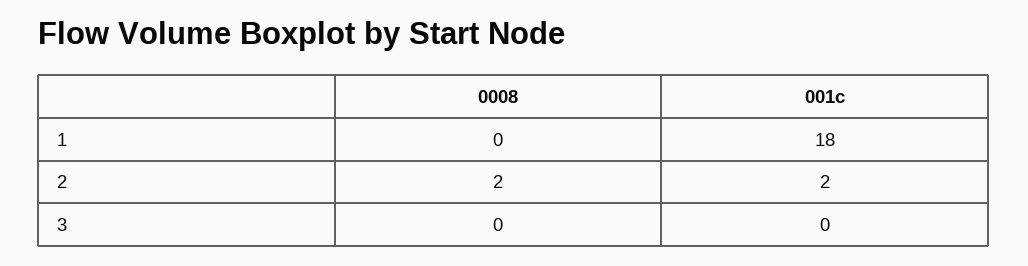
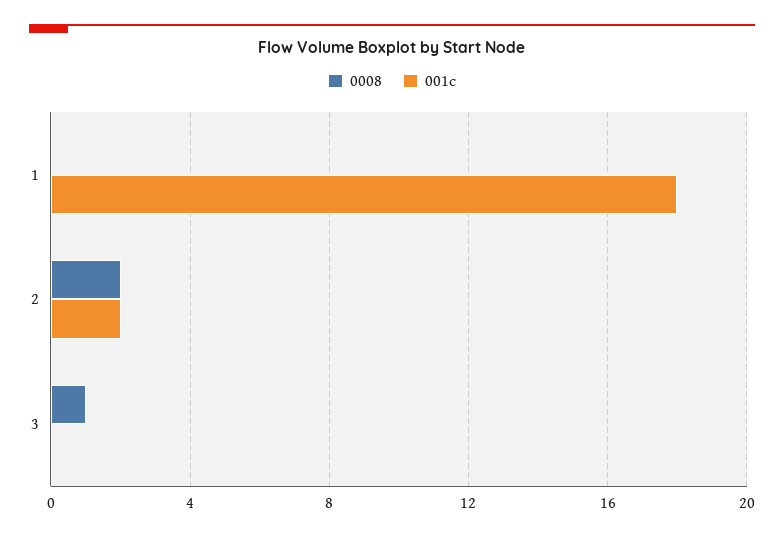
  {
    "0008": {
      "1": 0,
      "2": 2,
-     "3": 0
+     "3": 1
    },
    "001c": {
      "1": 18,
      "2": 2,
      "3": 0
    }
  }

